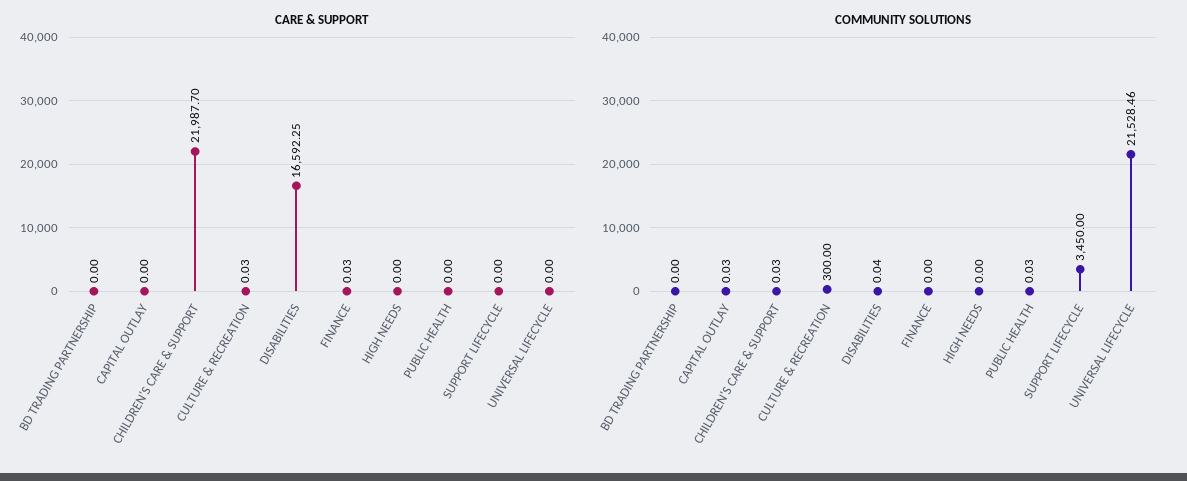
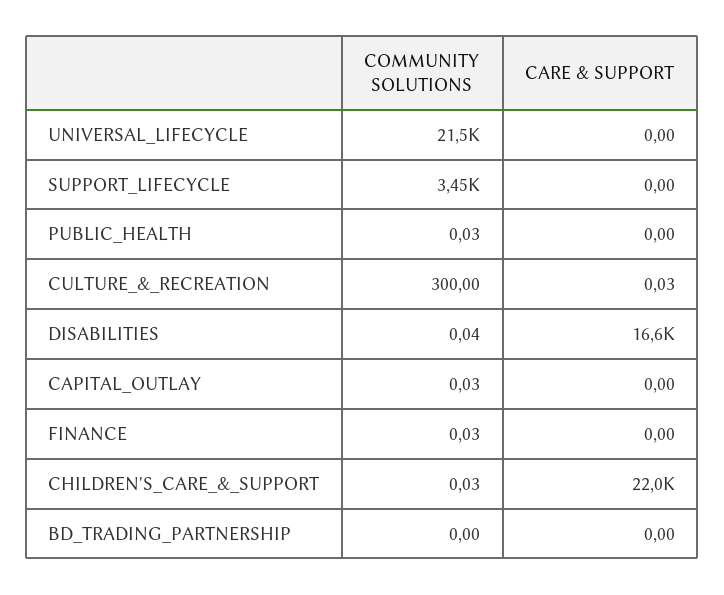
  {
    "CARE & SUPPORT": {
      "BD TRADING PARTNERSHIP": 0,
      "CAPITAL OUTLAY": 0,
      "CHILDREN'S CARE & SUPPORT": 21987.7,
      "CULTURE & RECREATION": 0.03,
      "DISABILITIES": 16592.25,
-     "FINANCE": 0.03,
+     "FINANCE": 0,
-     "HIGH NEEDS": 0,
      "PUBLIC HEALTH": 0,
      "SUPPORT LIFECYCLE": 0,
      "UNIVERSAL LIFECYCLE": 0
    },
    "COMMUNITY SOLUTIONS": {
      "BD TRADING PARTNERSHIP": 0,
      "CAPITAL OUTLAY": 0.03,
      "CHILDREN'S CARE & SUPPORT": 0.03,
      "CULTURE & RECREATION": 300,
      "DISABILITIES": 0.04,
-     "FINANCE": 0,
+     "FINANCE": 0.03,
-     "HIGH NEEDS": 0,
      "PUBLIC HEALTH": 0.03,
      "SUPPORT LIFECYCLE": 3450,
      "UNIVERSAL LIFECYCLE": 21528.46
    }
  }

